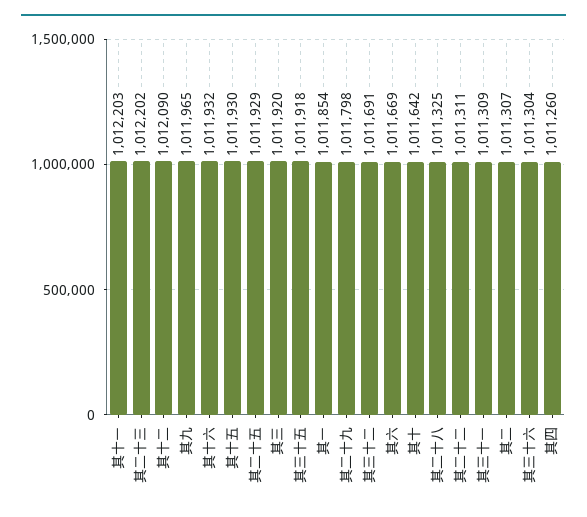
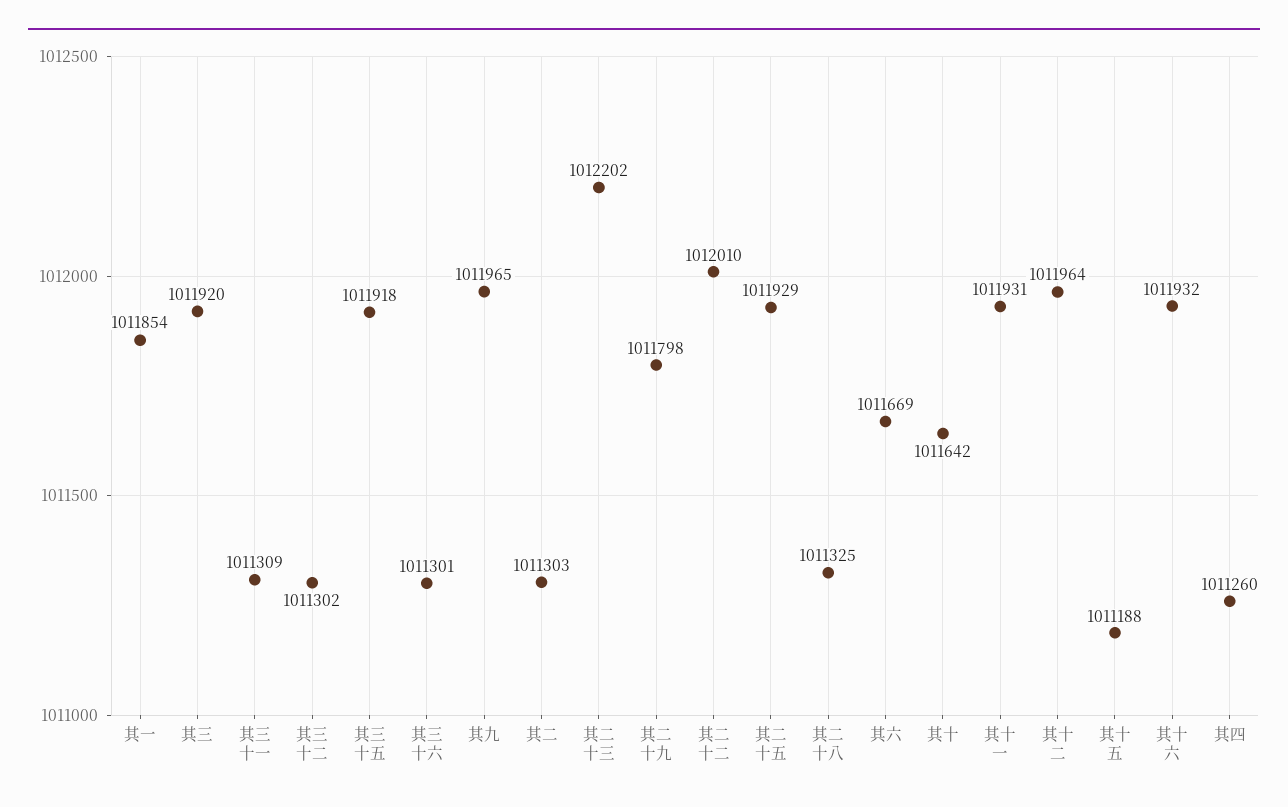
  {
-   "其十一": 1012203,
+   "其十一": 1011931,
    "其二十三": 1012202,
-   "其十二": 1012090,
+   "其十二": 1011964,
    "其九": 1011965,
    "其十六": 1011932,
-   "其十五": 1011930,
+   "其十五": 1011188,
    "其二十五": 1011929,
    "其三": 1011920,
    "其三十五": 1011918,
    "其一": 1011854,
    "其二十九": 1011798,
-   "其三十二": 1011691,
+   "其三十二": 1011302,
    "其六": 1011669,
    "其十": 1011642,
    "其二十八": 1011325,
-   "其二十二": 1011311,
+   "其二十二": 1012010,
    "其三十一": 1011309,
-   "其二": 1011307,
+   "其二": 1011303,
-   "其三十六": 1011304,
+   "其三十六": 1011301,
    "其四": 1011260
  }

